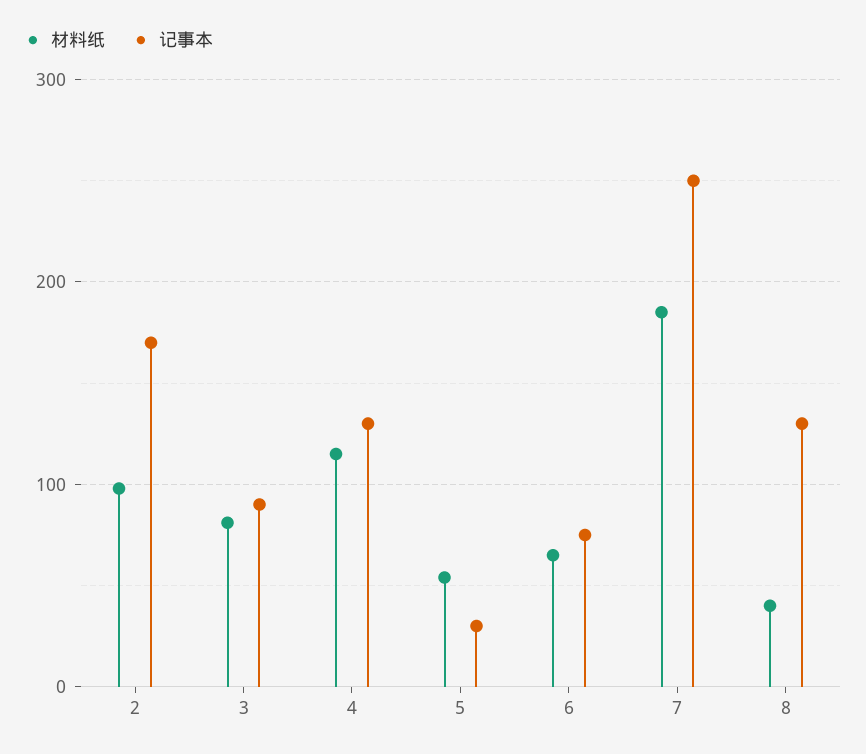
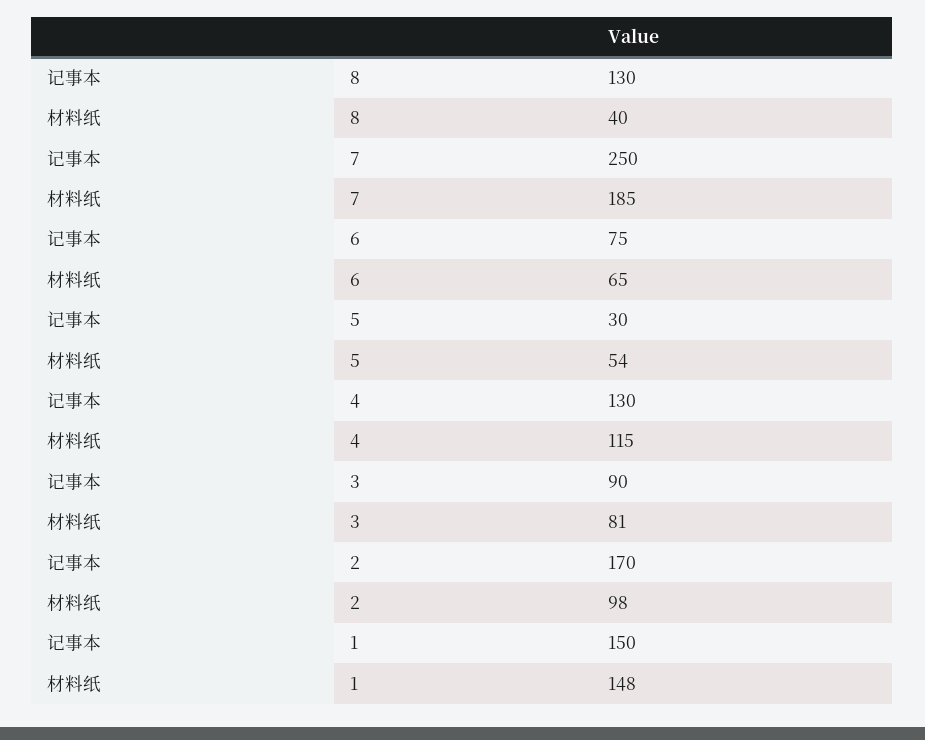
  {
    "材料纸": {
      "2": 98,
      "3": 81,
      "4": 115,
      "5": 54,
      "6": 65,
      "7": 185,
-     "8": 40
+     "8": 40,
+     "1": 148
    },
    "记事本": {
      "2": 170,
      "3": 90,
      "4": 130,
      "5": 30,
      "6": 75,
      "7": 250,
-     "8": 130
+     "8": 130,
+     "1": 150
    }
  }

